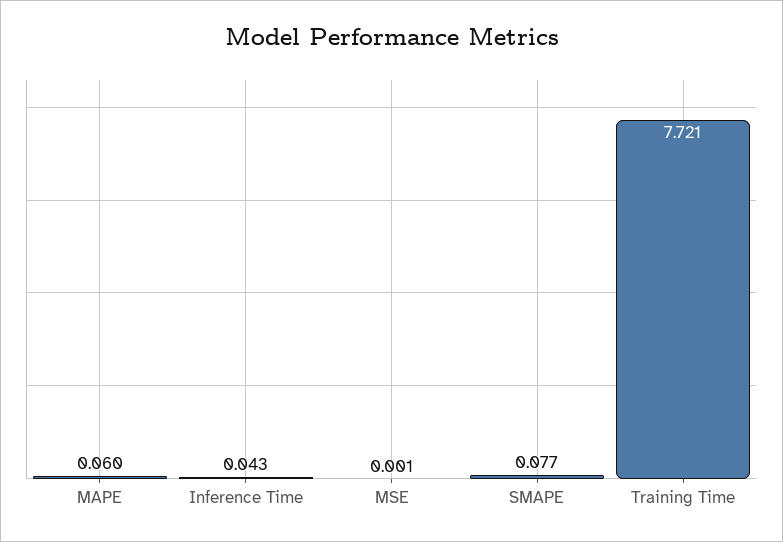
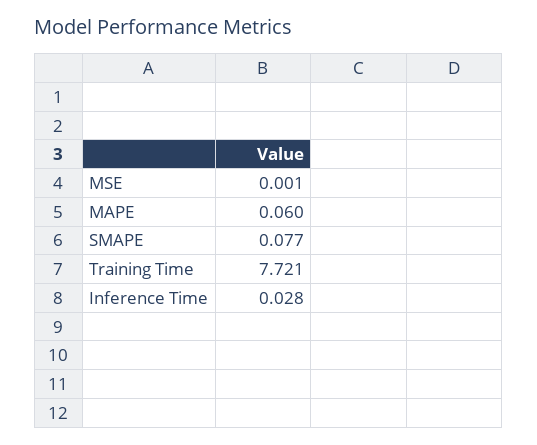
  {
    "MAPE": 0.06,
-   "Inference Time": 0.043,
+   "Inference Time": 0.028,
    "MSE": 0.001,
    "SMAPE": 0.077,
    "Training Time": 7.721
  }

